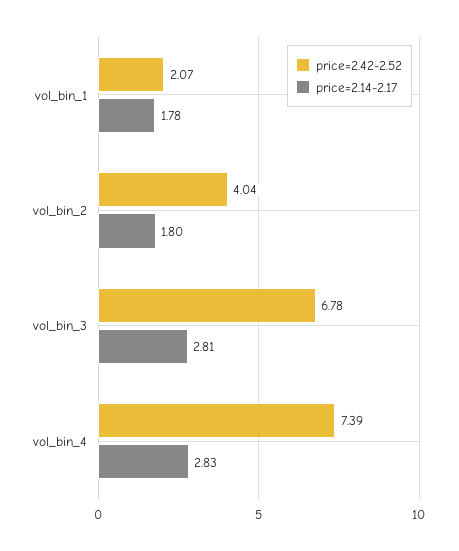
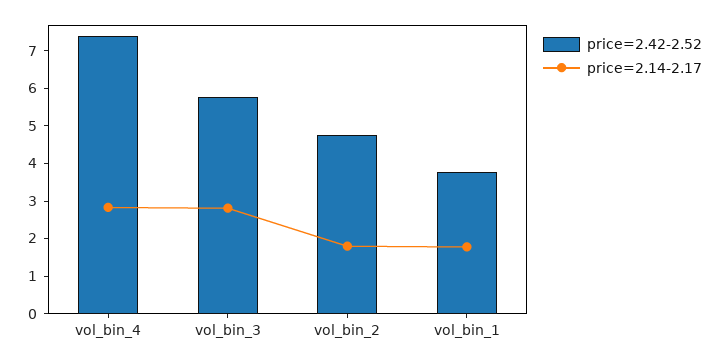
  {
    "price=2.42-2.52": {
-     "vol_bin_1": 2.07,
+     "vol_bin_1": 3.75,
-     "vol_bin_2": 4.04,
+     "vol_bin_2": 4.75,
-     "vol_bin_3": 6.78,
+     "vol_bin_3": 5.75,
      "vol_bin_4": 7.39
    },
    "price=2.14-2.17": {
      "vol_bin_1": 1.78,
      "vol_bin_2": 1.8,
      "vol_bin_3": 2.81,
      "vol_bin_4": 2.83
    }
  }

